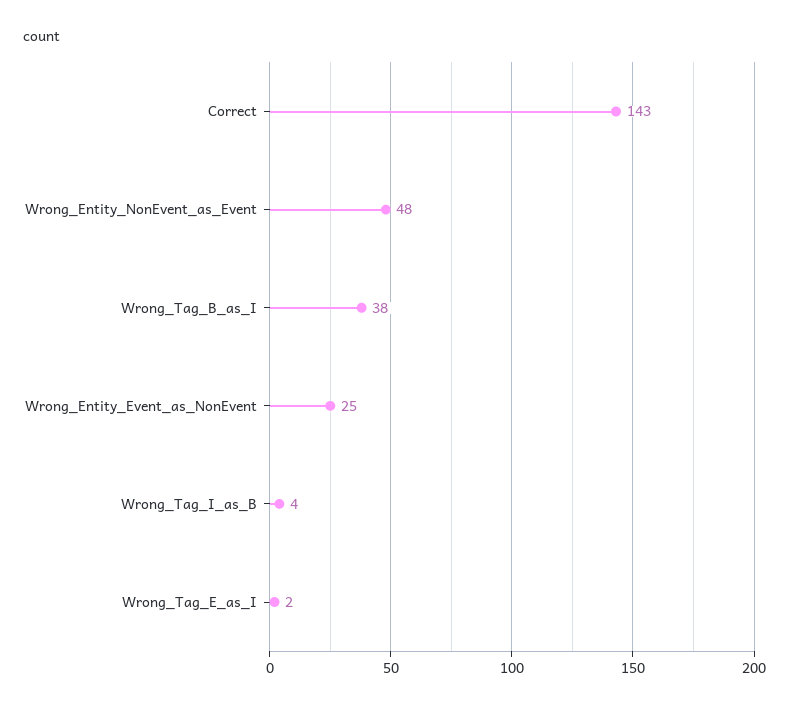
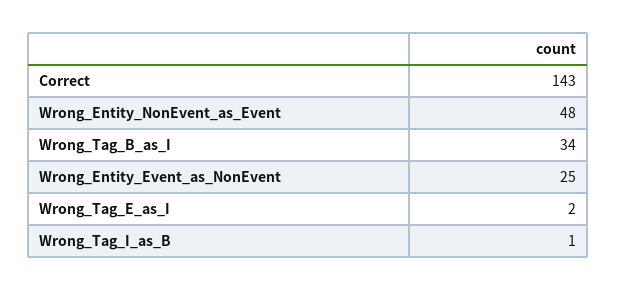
  {
    "Correct": 143,
    "Wrong_Entity_NonEvent_as_Event": 48,
-   "Wrong_Tag_B_as_I": 38,
+   "Wrong_Tag_B_as_I": 34,
    "Wrong_Entity_Event_as_NonEvent": 25,
-   "Wrong_Tag_I_as_B": 4,
+   "Wrong_Tag_I_as_B": 1,
    "Wrong_Tag_E_as_I": 2
  }

